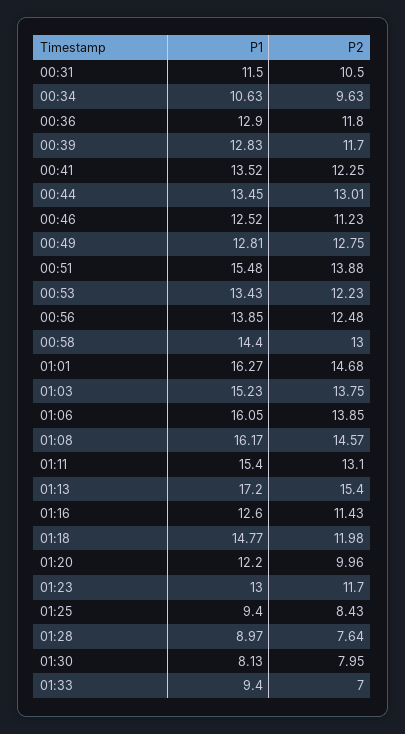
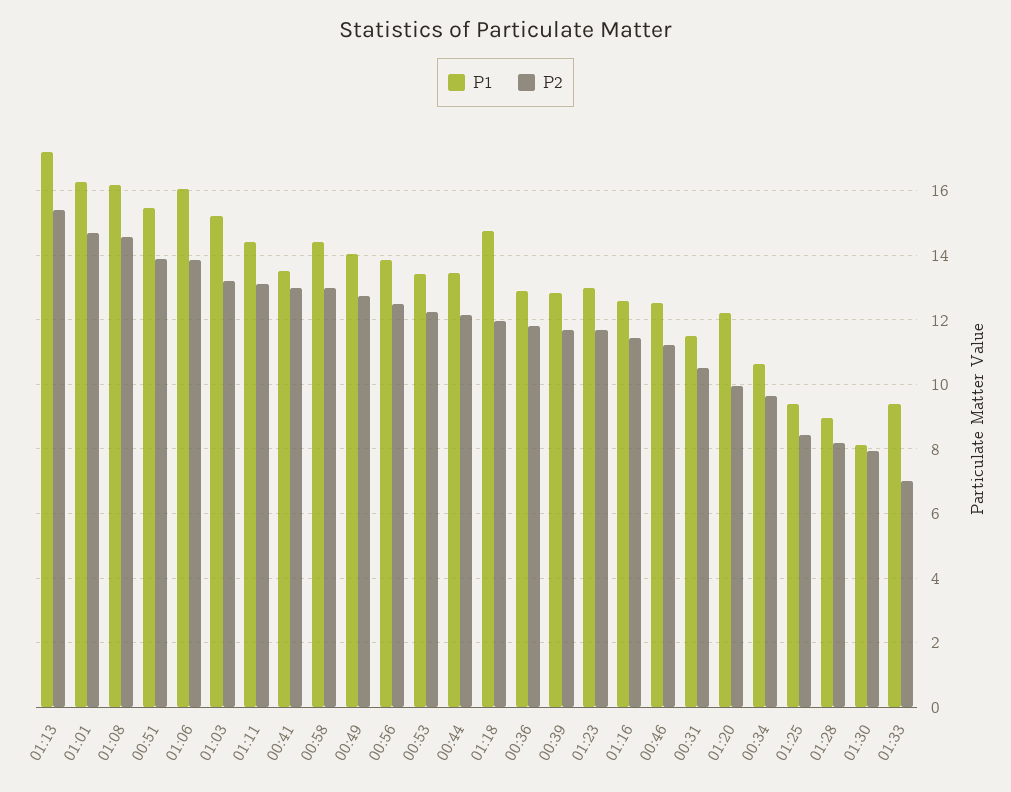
  {
    "P1": {
      "00:31": 11.5,
      "00:34": 10.63,
      "00:36": 12.9,
      "00:39": 12.83,
      "00:41": 13.52,
      "00:44": 13.45,
      "00:46": 12.52,
-     "00:49": 12.81,
+     "00:49": 14,
      "00:51": 15.48,
      "00:53": 13.43,
      "00:56": 13.85,
      "00:58": 14.4,
      "01:01": 16.27,
      "01:03": 15.23,
      "01:06": 16.05,
      "01:08": 16.17,
-     "01:11": 15.4,
+     "01:11": 14.4,
      "01:13": 17.2,
      "01:16": 12.6,
      "01:18": 14.77,
      "01:20": 12.2,
      "01:23": 13,
      "01:25": 9.4,
      "01:28": 8.97,
      "01:30": 8.13,
      "01:33": 9.4
    },
    "P2": {
      "00:31": 10.5,
      "00:34": 9.63,
      "00:36": 11.8,
      "00:39": 11.7,
-     "00:41": 12.25,
+     "00:41": 13,
-     "00:44": 13.01,
+     "00:44": 12.2,
      "00:46": 11.23,
      "00:49": 12.75,
      "00:51": 13.88,
      "00:53": 12.23,
      "00:56": 12.48,
      "00:58": 13,
      "01:01": 14.68,
-     "01:03": 13.75,
+     "01:03": 13.2,
      "01:06": 13.85,
      "01:08": 14.57,
      "01:11": 13.1,
      "01:13": 15.4,
      "01:16": 11.43,
      "01:18": 11.98,
      "01:20": 9.96,
      "01:23": 11.7,
      "01:25": 8.43,
-     "01:28": 7.64,
+     "01:28": 8.2,
      "01:30": 7.95,
      "01:33": 7
    }
  }

